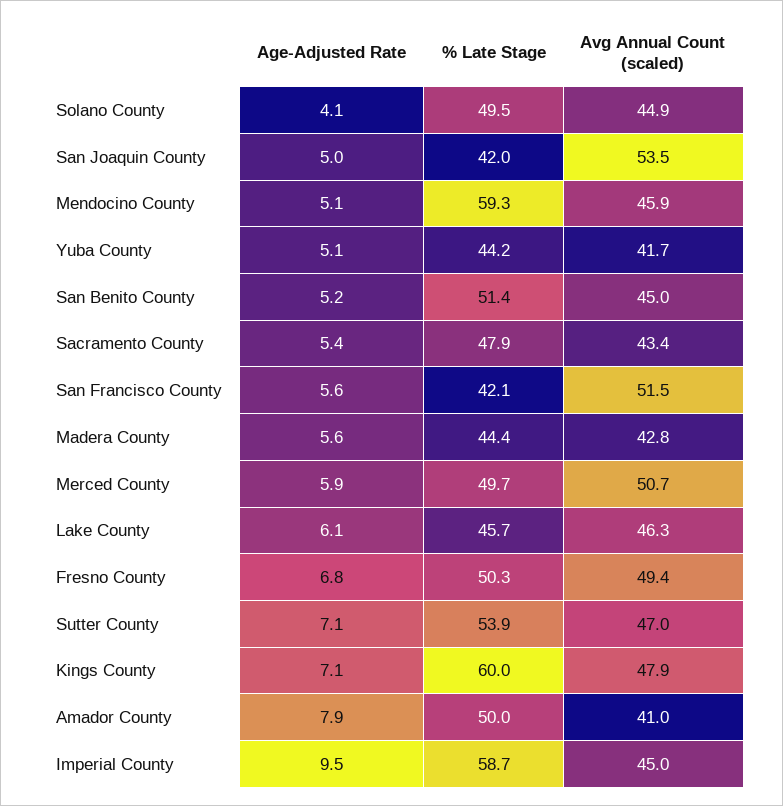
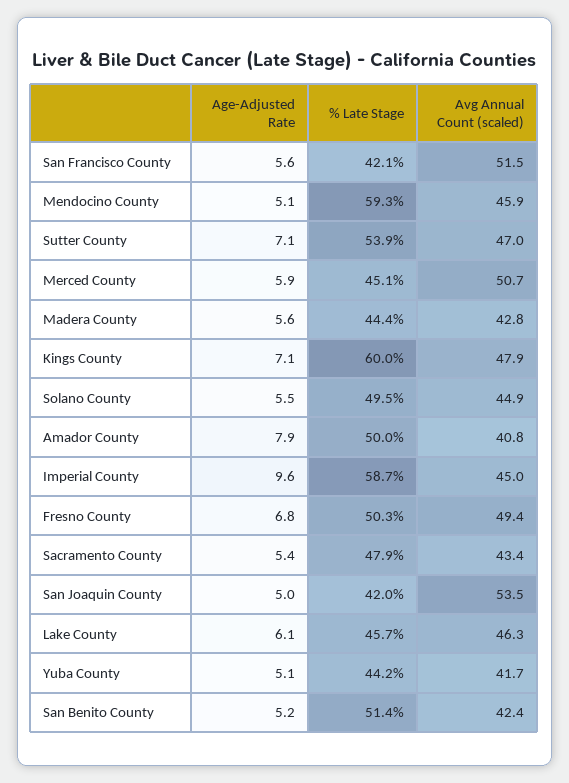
  {
    "Age-Adjusted Rate": {
-     "Solano County": 4.1,
+     "Solano County": 5.5,
      "San Joaquin County": 5,
      "Mendocino County": 5.1,
      "Yuba County": 5.1,
      "San Benito County": 5.2,
      "Sacramento County": 5.4,
      "San Francisco County": 5.6,
      "Madera County": 5.6,
      "Merced County": 5.9,
      "Lake County": 6.1,
      "Fresno County": 6.8,
      "Sutter County": 7.1,
      "Kings County": 7.1,
      "Amador County": 7.9,
-     "Imperial County": 9.5
+     "Imperial County": 9.6
    },
    "% Late Stage": {
      "Solano County": 49.5,
      "San Joaquin County": 42,
      "Mendocino County": 59.3,
      "Yuba County": 44.2,
      "San Benito County": 51.4,
      "Sacramento County": 47.9,
      "San Francisco County": 42.1,
      "Madera County": 44.4,
-     "Merced County": 49.7,
+     "Merced County": 45.1,
      "Lake County": 45.7,
      "Fresno County": 50.3,
      "Sutter County": 53.9,
      "Kings County": 60,
      "Amador County": 50,
      "Imperial County": 58.7
    },
    "Avg Annual Count (scaled)": {
      "Solano County": 44.9,
      "San Joaquin County": 53.5,
      "Mendocino County": 45.9,
      "Yuba County": 41.7,
-     "San Benito County": 45,
+     "San Benito County": 42.4,
      "Sacramento County": 43.4,
      "San Francisco County": 51.5,
      "Madera County": 42.8,
      "Merced County": 50.7,
      "Lake County": 46.3,
      "Fresno County": 49.4,
      "Sutter County": 47,
      "Kings County": 47.9,
-     "Amador County": 41,
+     "Amador County": 40.8,
      "Imperial County": 45
    }
  }

